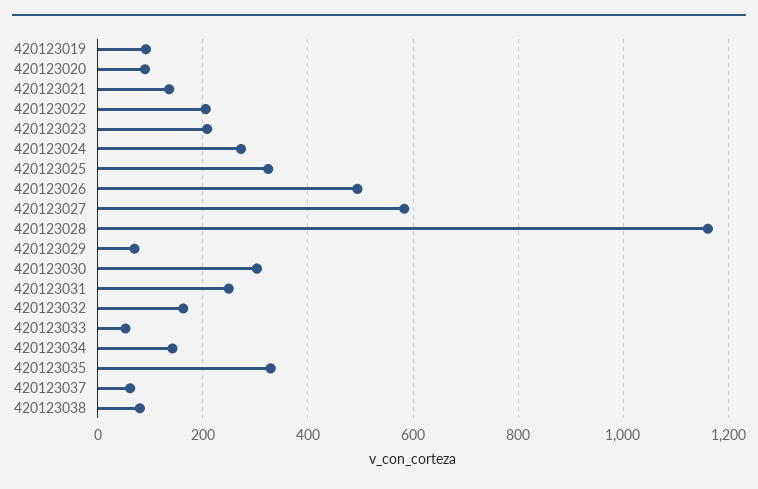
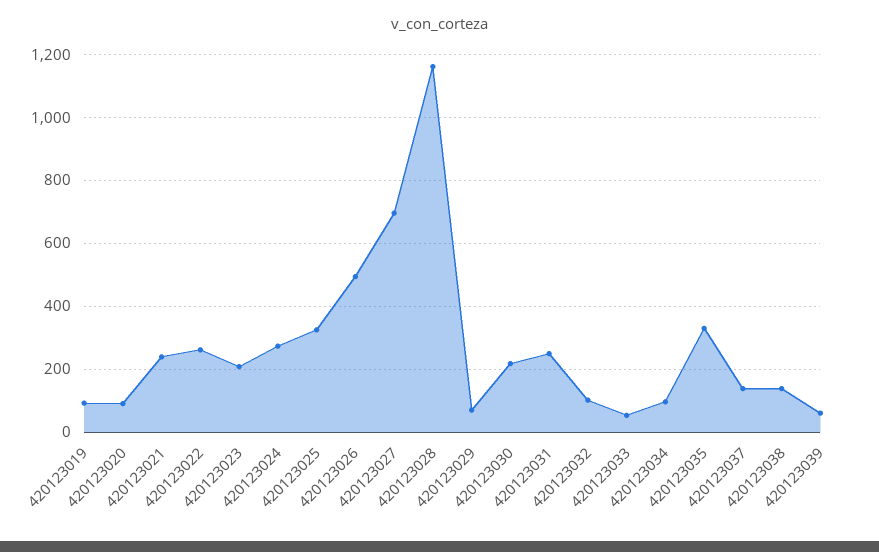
  {
    "420123019": 100,
    "420123020": 100,
-   "420123021": 140,
+   "420123021": 240,
-   "420123022": 200,
+   "420123022": 260,
    "420123023": 200,
    "420123024": 280,
    "420123025": 320,
    "420123026": 500,
-   "420123027": 580,
+   "420123027": 700,
    "420123028": 1160,
    "420123029": 60,
-   "420123030": 300,
+   "420123030": 220,
    "420123031": 240,
-   "420123032": 160,
+   "420123032": 100,
    "420123033": 60,
-   "420123034": 140,
+   "420123034": 100,
    "420123035": 320,
-   "420123037": 60,
+   "420123037": 140,
-   "420123038": 80
+   "420123038": 140,
+   "420123039": 60
  }

